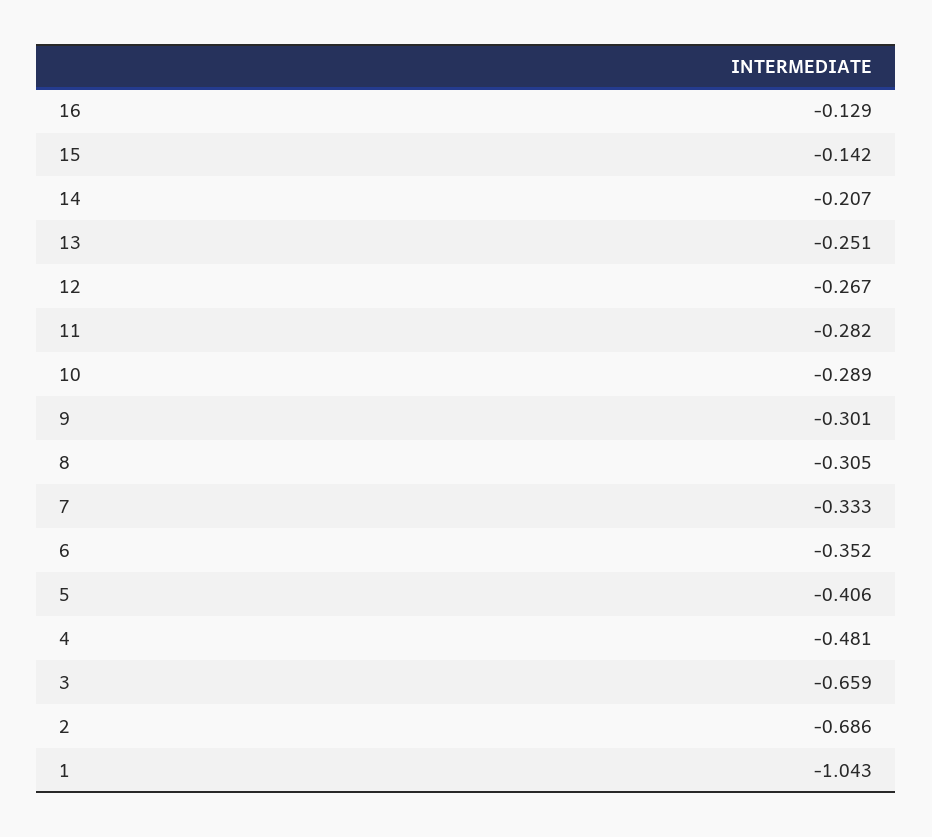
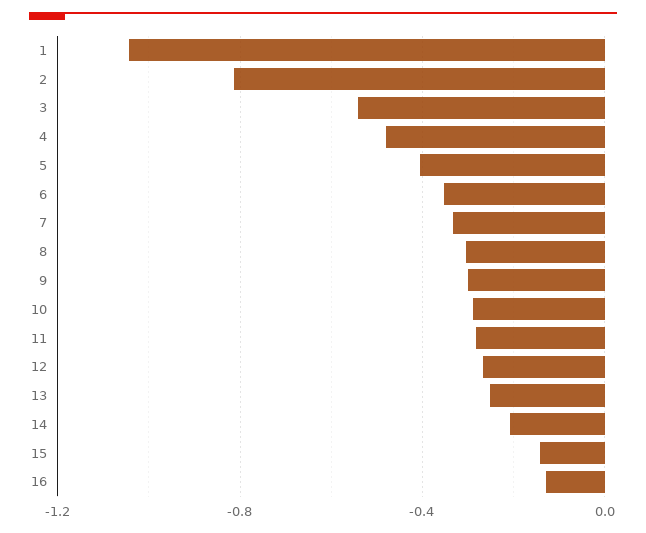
  {
    "16": -0.129,
    "15": -0.142,
    "14": -0.207,
    "13": -0.251,
    "12": -0.267,
    "11": -0.282,
    "10": -0.289,
    "9": -0.301,
    "8": -0.305,
    "7": -0.333,
    "6": -0.352,
    "5": -0.406,
    "4": -0.481,
-   "3": -0.659,
+   "3": -0.55,
-   "2": -0.686,
+   "2": -0.8,
    "1": -1.043
  }

